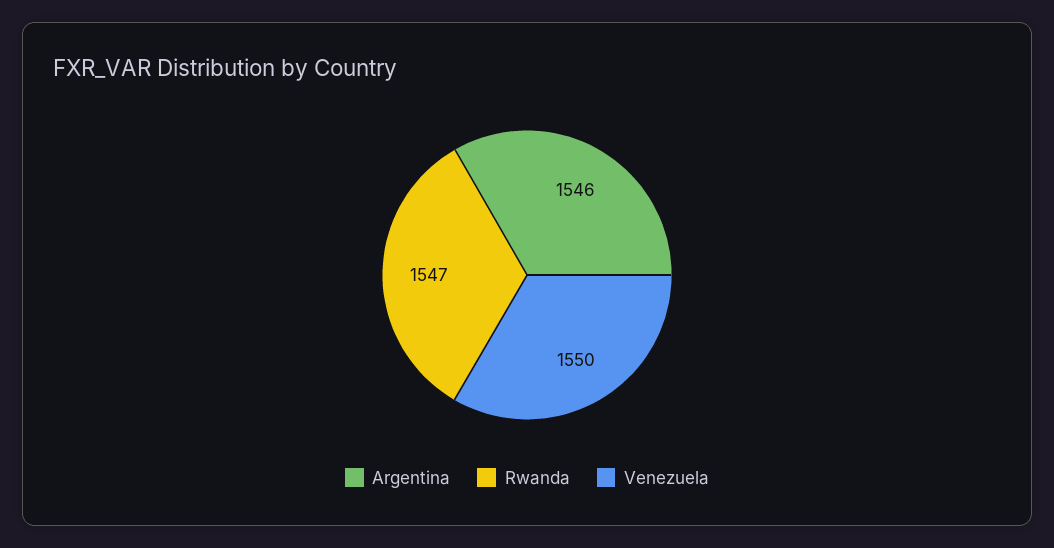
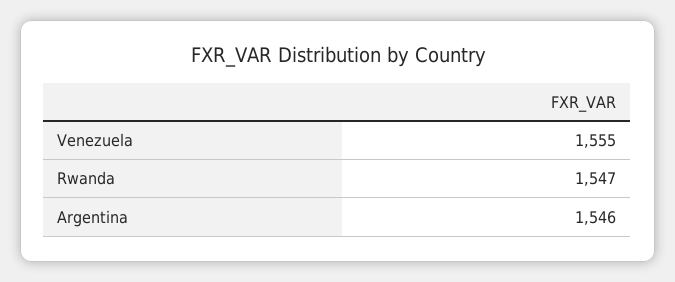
  {
    "Argentina": 1546,
    "Rwanda": 1547,
-   "Venezuela": 1550
+   "Venezuela": 1555
  }

